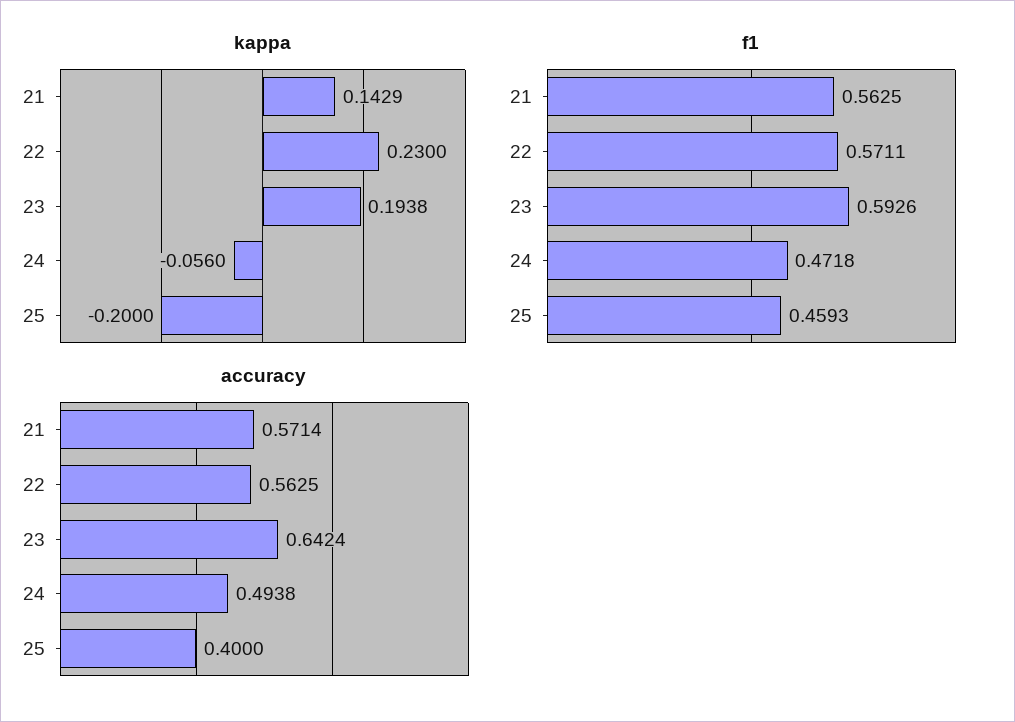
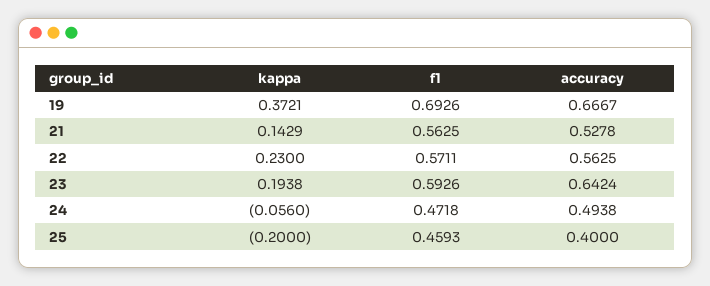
  {
    "kappa": {
      "21": 0.1429,
      "22": 0.23,
      "23": 0.1938,
      "24": -0.056,
-     "25": -0.2
+     "25": -0.2,
+     "19": 0.3721
    },
    "f1": {
      "21": 0.5625,
      "22": 0.5711,
      "23": 0.5926,
      "24": 0.4718,
-     "25": 0.4593
+     "25": 0.4593,
+     "19": 0.6926
    },
    "accuracy": {
-     "21": 0.5714,
+     "21": 0.5278,
      "22": 0.5625,
      "23": 0.6424,
      "24": 0.4938,
-     "25": 0.4
+     "25": 0.4,
+     "19": 0.6667
    }
  }

